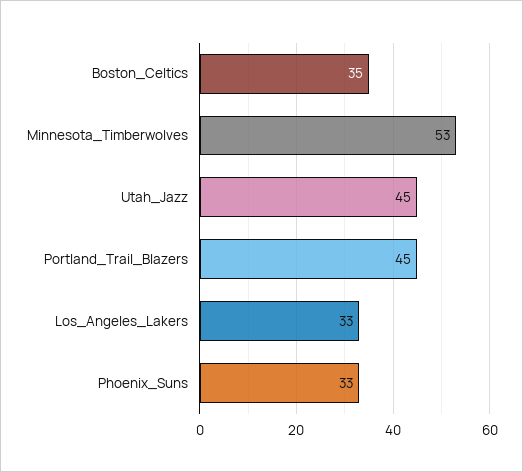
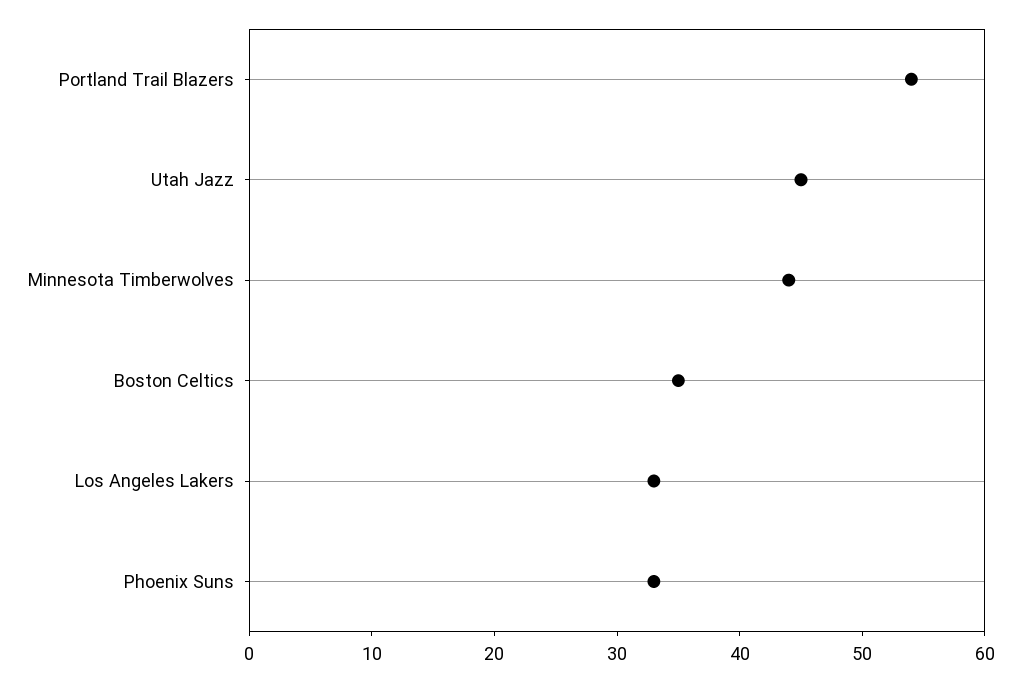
  {
    "Boston_Celtics": 35,
-   "Minnesota_Timberwolves": 53,
+   "Minnesota_Timberwolves": 44,
    "Utah_Jazz": 45,
-   "Portland_Trail_Blazers": 45,
+   "Portland_Trail_Blazers": 54,
    "Los_Angeles_Lakers": 33,
    "Phoenix_Suns": 33
  }

